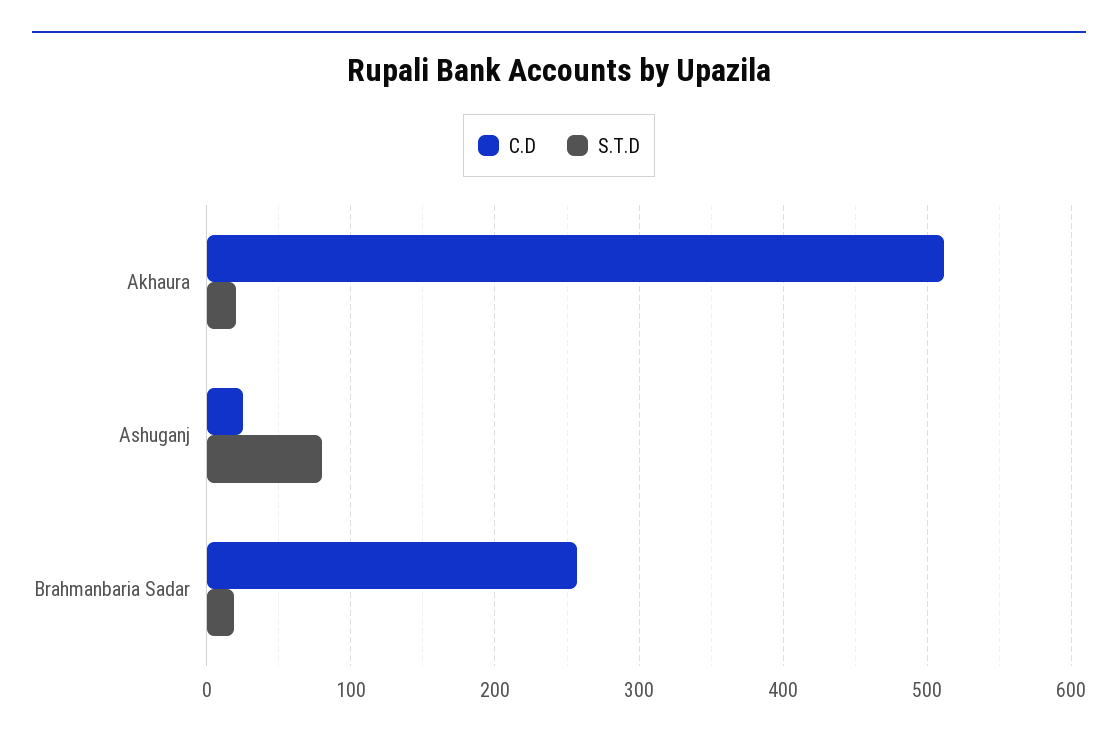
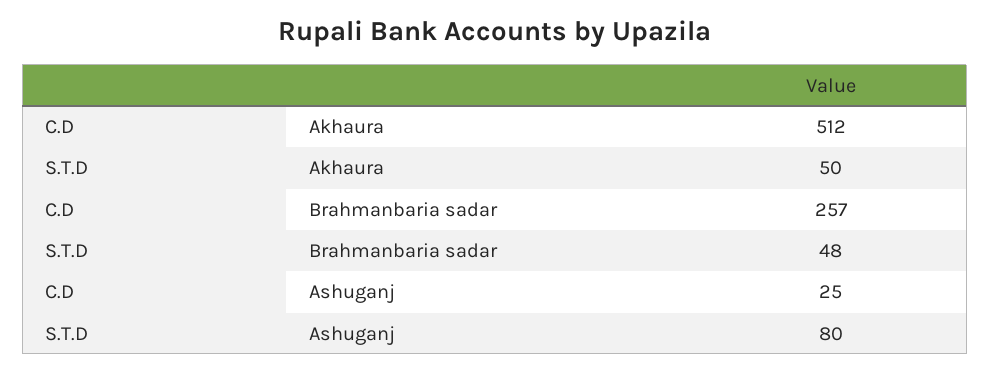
  {
    "C.D": {
      "Akhaura": 512,
      "Ashuganj": 25,
      "Brahmanbaria Sadar": 257
    },
    "S.T.D": {
-     "Akhaura": 20,
+     "Akhaura": 50,
      "Ashuganj": 80,
-     "Brahmanbaria Sadar": 20
+     "Brahmanbaria Sadar": 48
    }
  }

